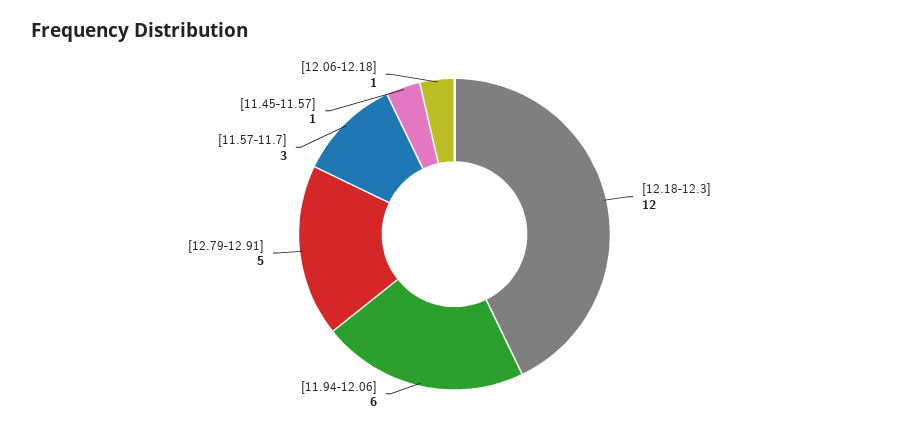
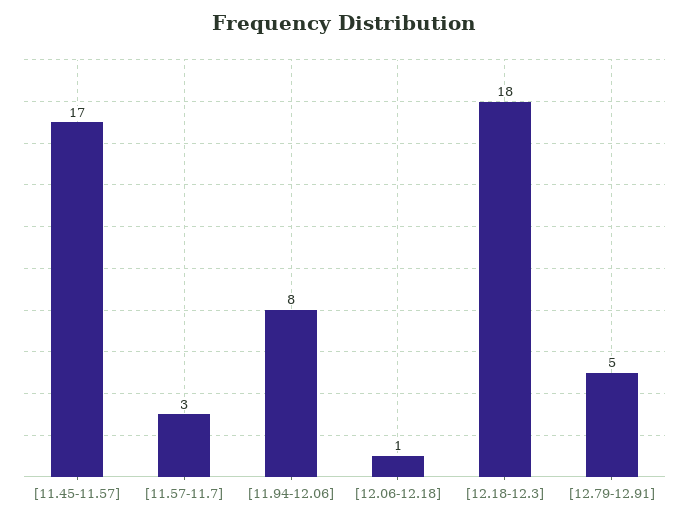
  {
-   "[12.18-12.3]": 12,
+   "[12.18-12.3]": 18,
-   "[11.94-12.06]": 6,
+   "[11.94-12.06]": 8,
    "[12.79-12.91]": 5,
    "[11.57-11.7]": 3,
-   "[11.45-11.57]": 1,
+   "[11.45-11.57]": 17,
    "[12.06-12.18]": 1
  }

